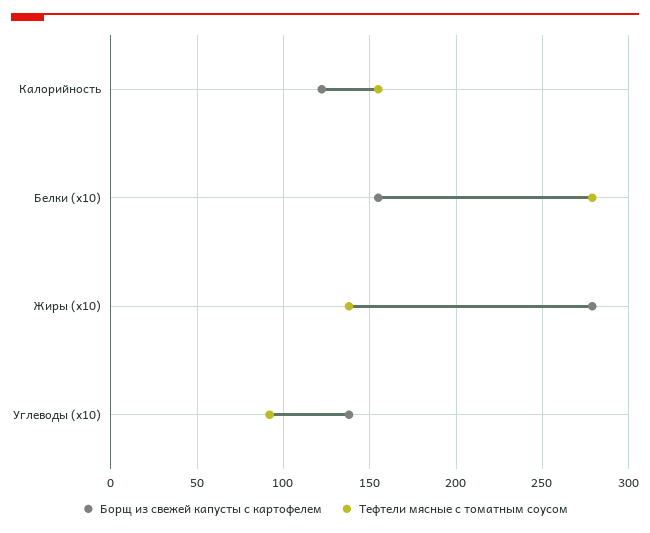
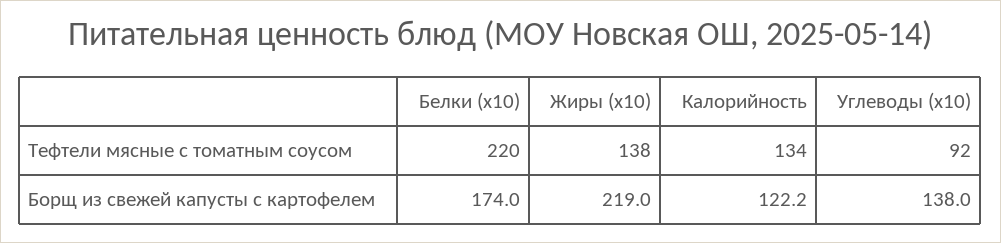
  {
    "Борщ из свежей капусты с картофелем": {
      "Калорийность": 122.2,
-     "Белки (x10)": 155,
+     "Белки (x10)": 174,
-     "Жиры (x10)": 280,
+     "Жиры (x10)": 219,
      "Углеводы (x10)": 138
    },
    "Тефтели мясные с томатным соусом": {
-     "Калорийность": 155,
+     "Калорийность": 134,
-     "Белки (x10)": 280,
+     "Белки (x10)": 220,
      "Жиры (x10)": 138,
      "Углеводы (x10)": 92
    }
  }

